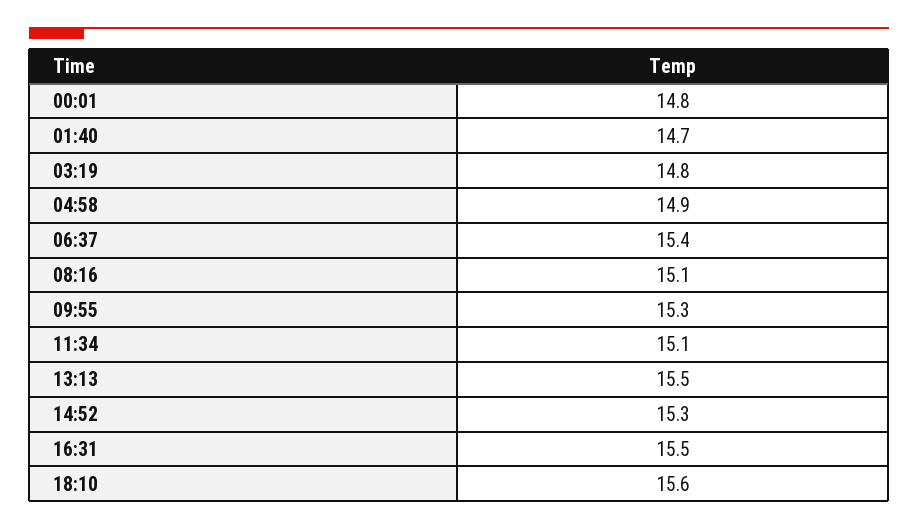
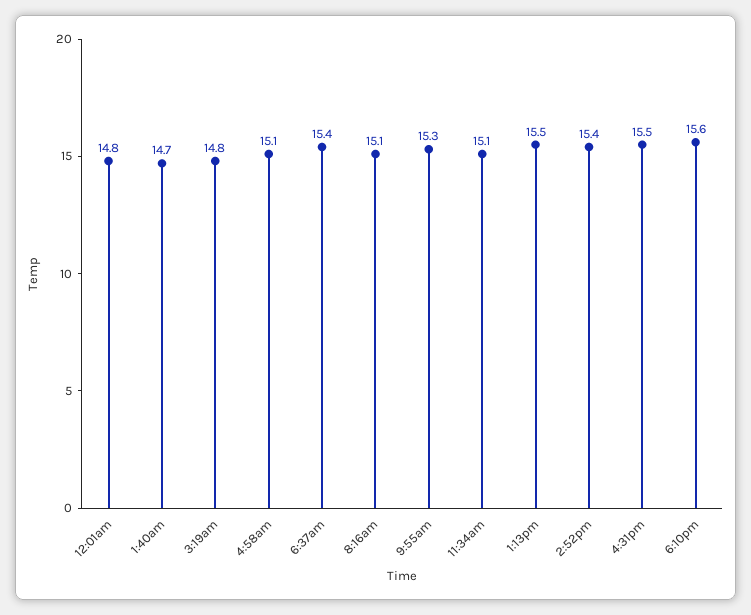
  {
    "00:01": 14.8,
    "01:40": 14.7,
    "03:19": 14.8,
-   "04:58": 14.9,
+   "04:58": 15.1,
    "06:37": 15.4,
    "08:16": 15.1,
    "09:55": 15.3,
    "11:34": 15.1,
    "13:13": 15.5,
-   "14:52": 15.3,
+   "14:52": 15.4,
    "16:31": 15.5,
    "18:10": 15.6
  }

